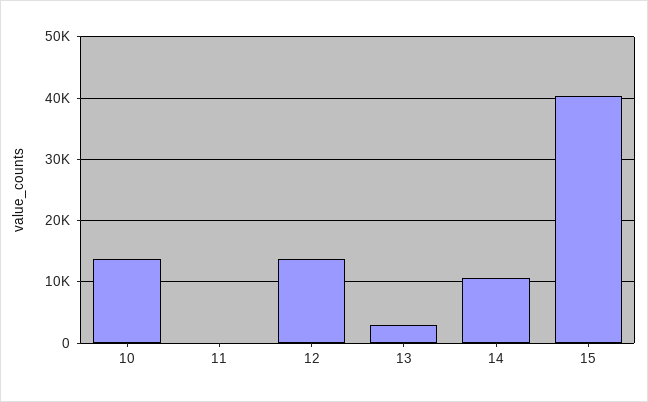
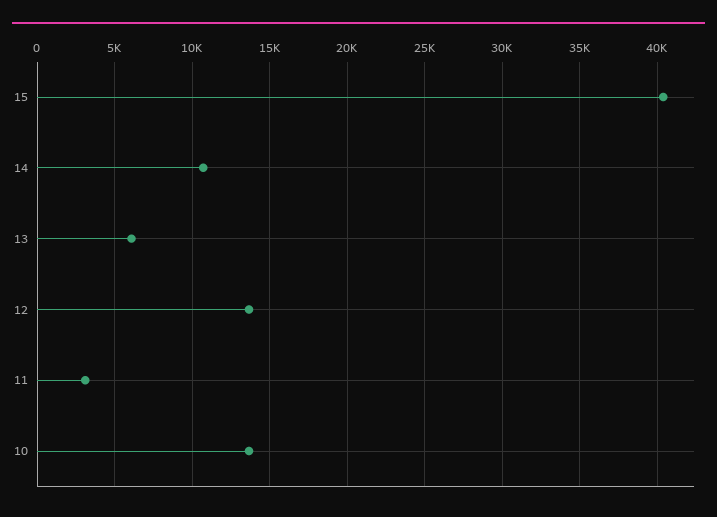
  {
    "10": 13500,
-   "11": 0,
+   "11": 3000,
    "12": 13500,
-   "13": 3000,
+   "13": 6000,
    "14": 10500,
    "15": 40500
  }

